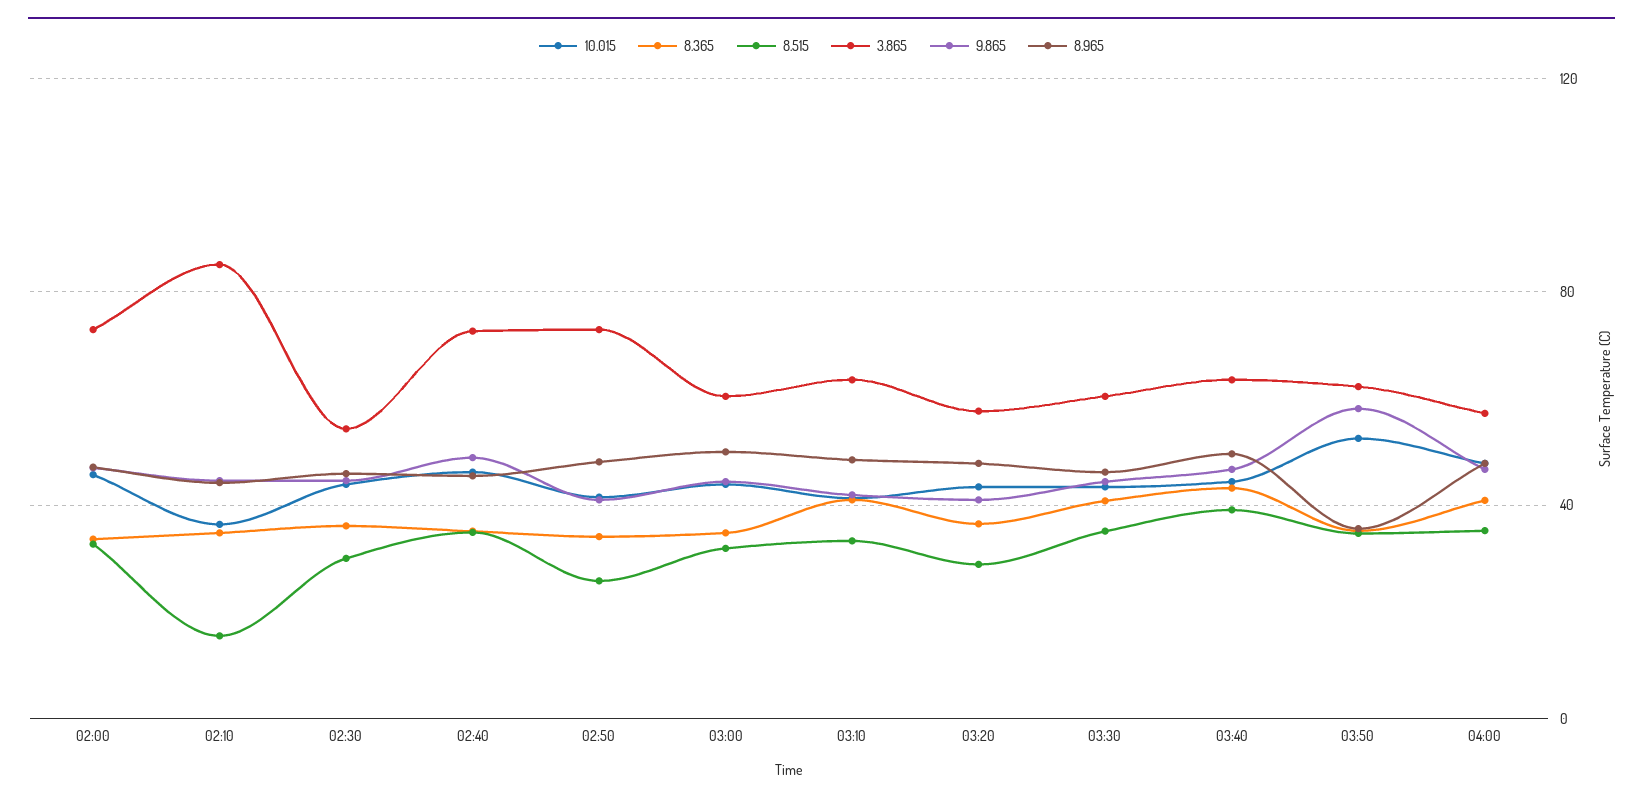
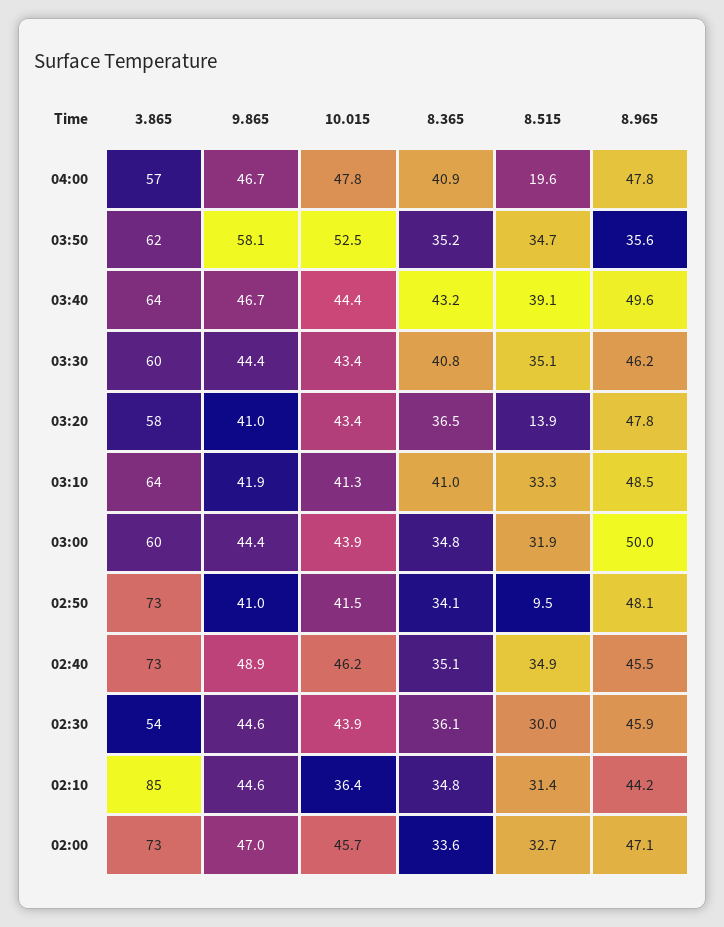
  {
    "10.015": {
      "02:00": 45.7,
      "02:10": 36.4,
      "02:30": 43.9,
      "02:40": 46.2,
      "02:50": 41.5,
      "03:00": 43.9,
      "03:10": 41.3,
      "03:20": 43.4,
      "03:30": 43.4,
      "03:40": 44.4,
      "03:50": 52.5,
      "04:00": 47.8
    },
    "8.365": {
      "02:00": 33.6,
      "02:10": 34.8,
      "02:30": 36.1,
      "02:40": 35.1,
      "02:50": 34.1,
      "03:00": 34.8,
      "03:10": 41,
      "03:20": 36.5,
      "03:30": 40.8,
      "03:40": 43.2,
      "03:50": 35.2,
      "04:00": 40.9
    },
    "8.515": {
      "02:00": 32.7,
-     "02:10": 15,
+     "02:10": 31.4,
      "02:30": 30,
      "02:40": 34.9,
-     "02:50": 25,
+     "02:50": 9.5,
      "03:00": 31.9,
      "03:10": 33.3,
-     "03:20": 30,
+     "03:20": 13.9,
      "03:30": 35.1,
      "03:40": 39.1,
      "03:50": 34.7,
-     "04:00": 35
+     "04:00": 19.6
    },
    "3.865": {
      "02:00": 73,
      "02:10": 85,
      "02:30": 54,
      "02:40": 73,
      "02:50": 73,
      "03:00": 60,
      "03:10": 64,
      "03:20": 58,
      "03:30": 60,
      "03:40": 64,
      "03:50": 62,
      "04:00": 57
    },
    "9.865": {
      "02:00": 47,
      "02:10": 44.6,
      "02:30": 44.6,
      "02:40": 48.9,
      "02:50": 41,
      "03:00": 44.4,
      "03:10": 41.9,
      "03:20": 41,
      "03:30": 44.4,
      "03:40": 46.7,
      "03:50": 58.1,
      "04:00": 46.7
    },
    "8.965": {
      "02:00": 47.1,
      "02:10": 44.2,
      "02:30": 45.9,
      "02:40": 45.5,
      "02:50": 48.1,
      "03:00": 50,
      "03:10": 48.5,
      "03:20": 47.8,
      "03:30": 46.2,
      "03:40": 49.6,
      "03:50": 35.6,
      "04:00": 47.8
    }
  }

